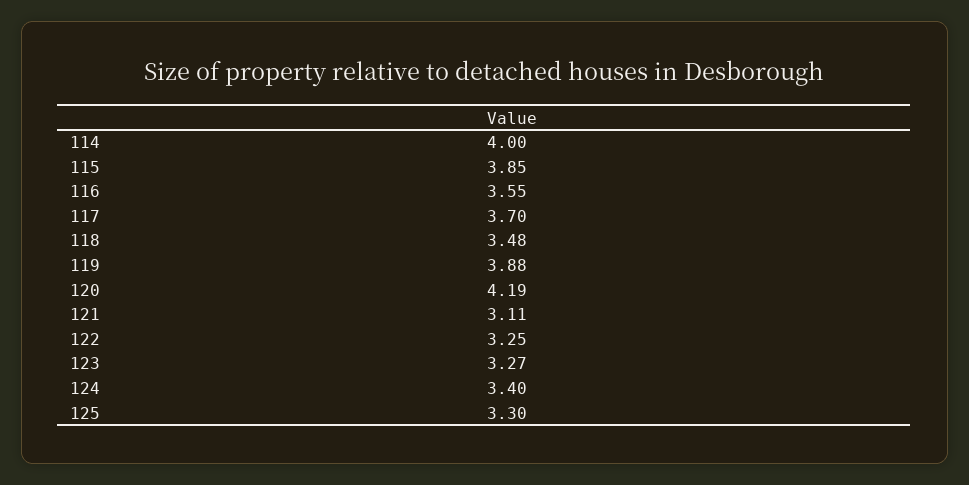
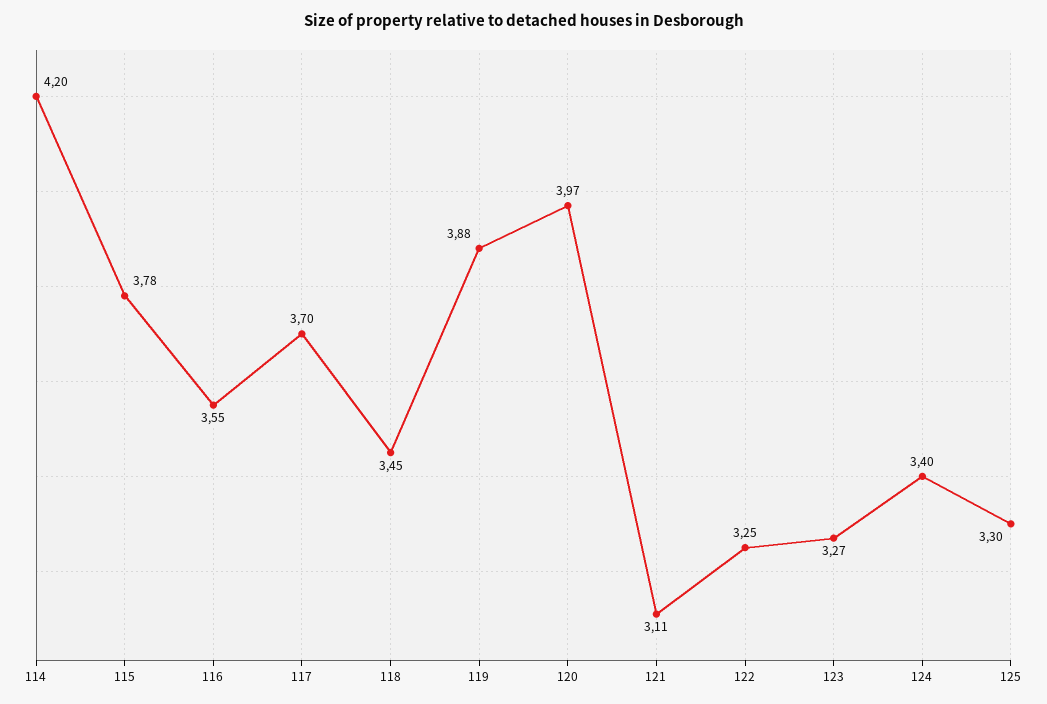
  {
-   "114": 4,
+   "114": 4.2,
-   "115": 3.85,
+   "115": 3.78,
    "116": 3.55,
    "117": 3.7,
-   "118": 3.48,
+   "118": 3.45,
    "119": 3.88,
-   "120": 4.19,
+   "120": 3.97,
    "121": 3.11,
    "122": 3.25,
    "123": 3.27,
    "124": 3.4,
    "125": 3.3
  }

